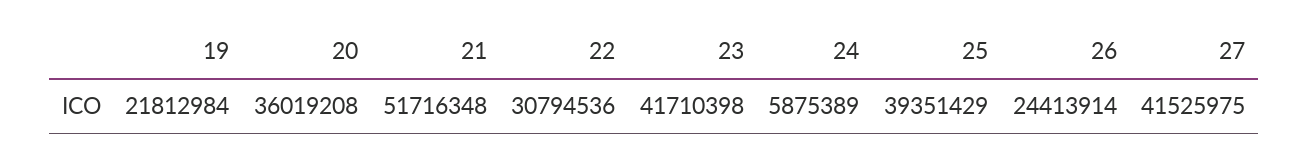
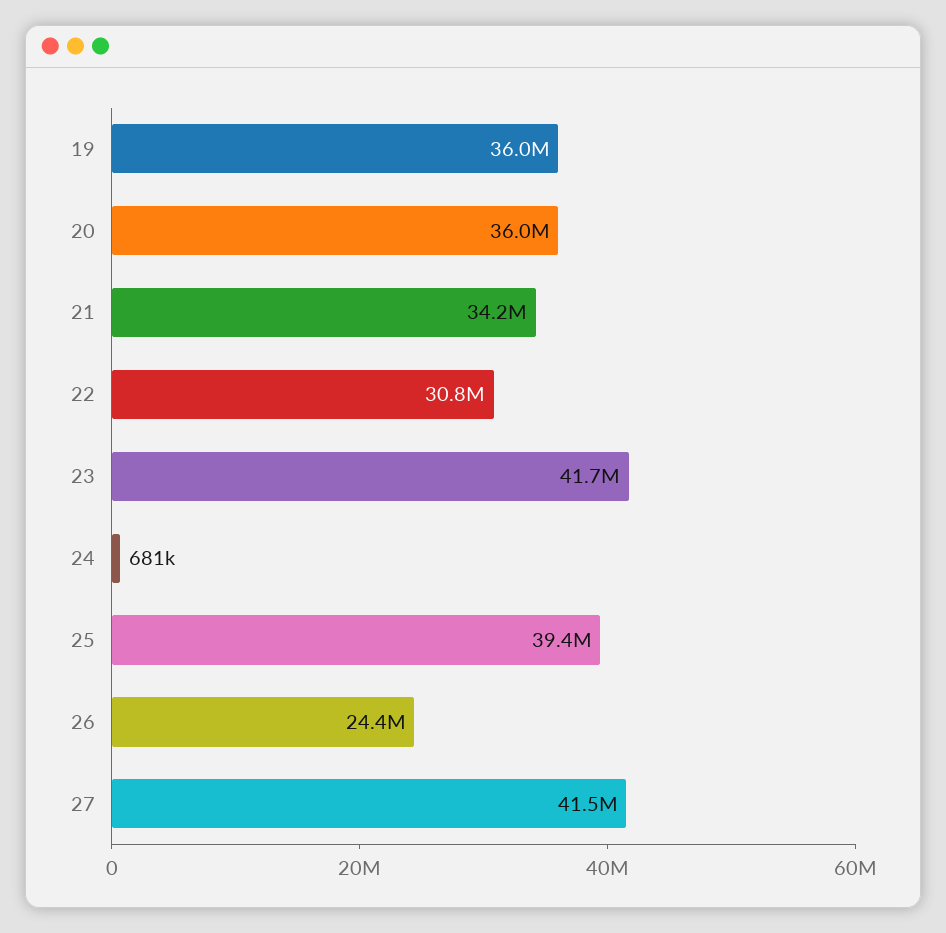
  {
-   "19": 21812984,
+   "19": 36000000,
    "20": 36019208,
-   "21": 51716348,
+   "21": 34200000,
    "22": 30794536,
    "23": 41710398,
-   "24": 5875389,
+   "24": 681000,
    "25": 39351429,
    "26": 24413914,
    "27": 41525975
  }

